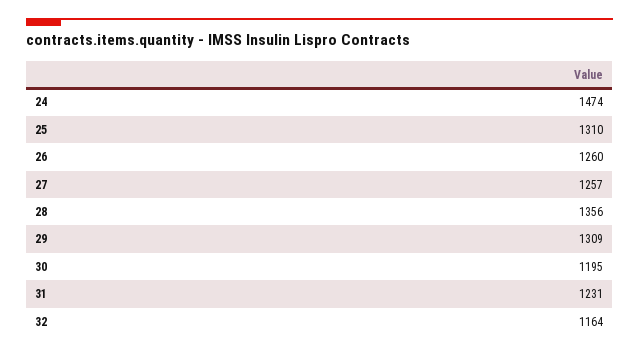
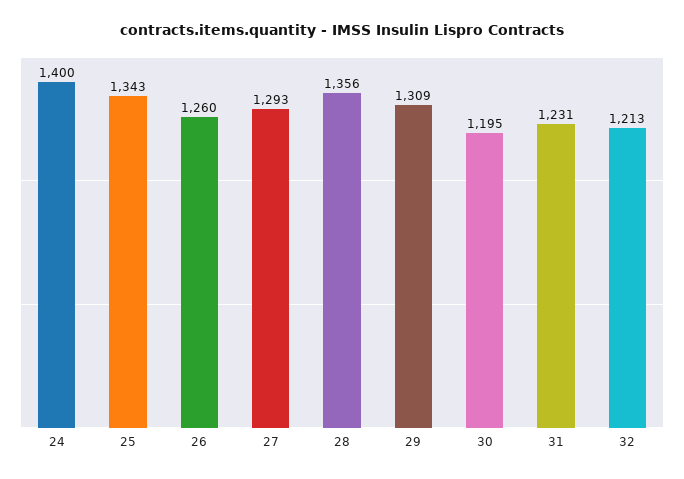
  {
-   "24": 1474,
+   "24": 1400,
-   "25": 1310,
+   "25": 1343,
    "26": 1260,
-   "27": 1257,
+   "27": 1293,
    "28": 1356,
    "29": 1309,
    "30": 1195,
    "31": 1231,
-   "32": 1164
+   "32": 1213
  }

